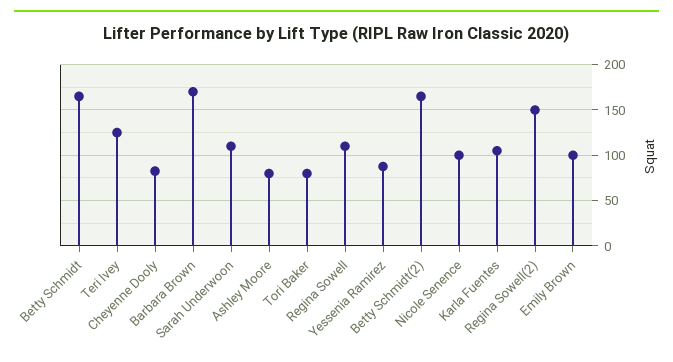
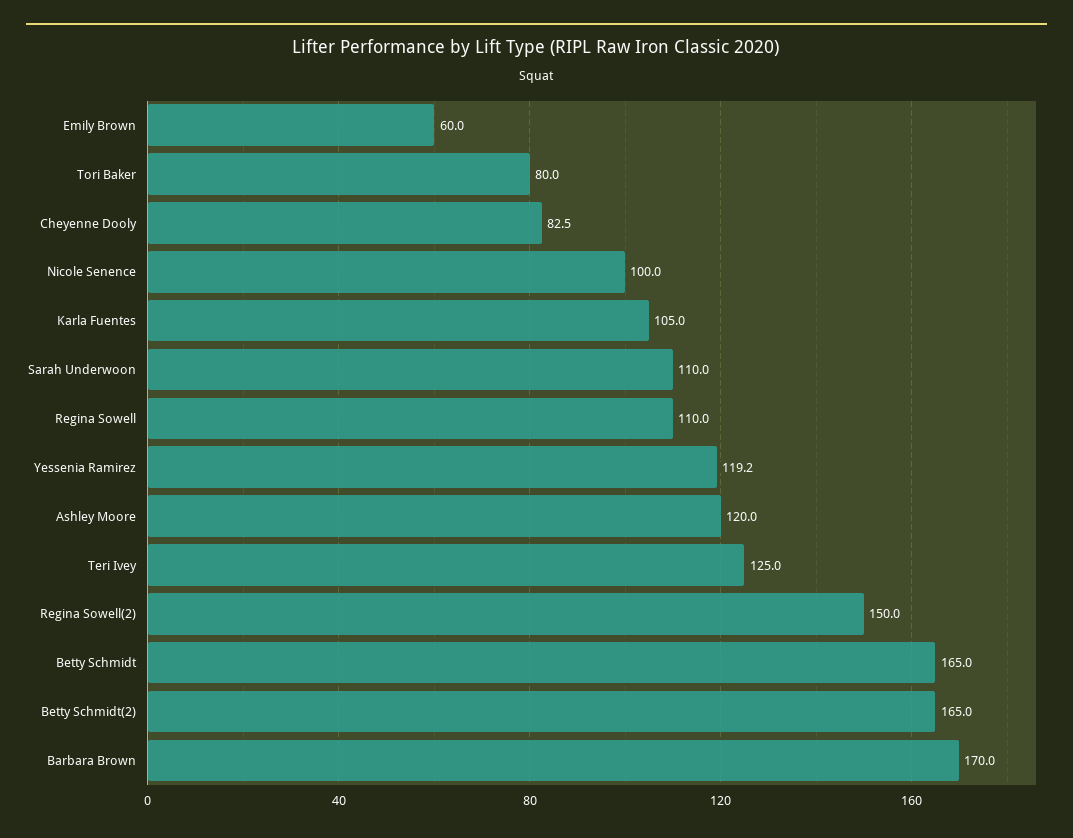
  {
    "Betty Schmidt": 165,
    "Teri Ivey": 125,
    "Cheyenne Dooly": 82.5,
    "Barbara Brown": 170,
    "Sarah Underwoon": 110,
-   "Ashley Moore": 80,
+   "Ashley Moore": 120,
    "Tori Baker": 80,
    "Regina Sowell": 110,
-   "Yessenia Ramirez": 90,
+   "Yessenia Ramirez": 119.2,
    "Betty Schmidt(2)": 165,
    "Nicole Senence": 100,
    "Karla Fuentes": 105,
    "Regina Sowell(2)": 150,
-   "Emily Brown": 100
+   "Emily Brown": 60
  }

